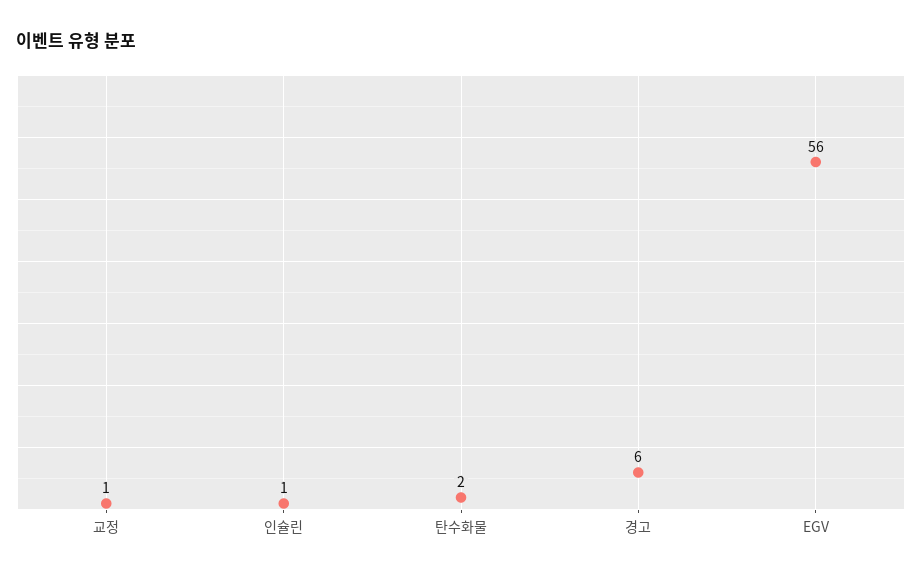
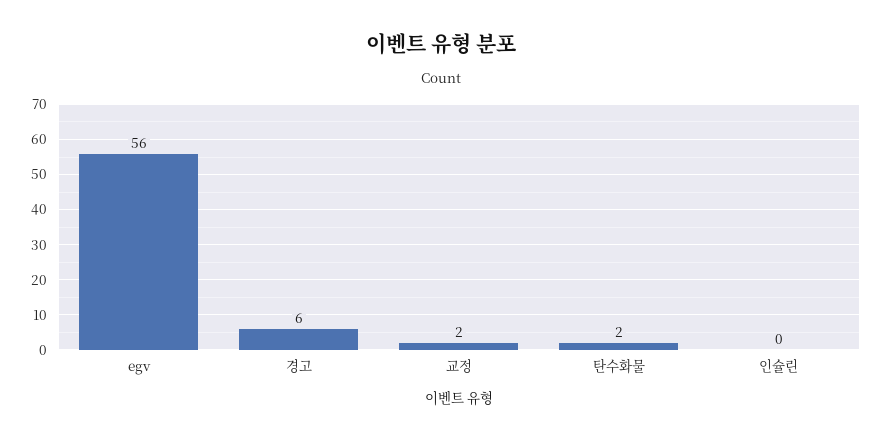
  {
-   "교정": 1,
+   "교정": 2,
-   "인슐린": 1,
+   "인슐린": 0,
    "탄수화물": 2,
    "경고": 6,
    "EGV": 56
  }

